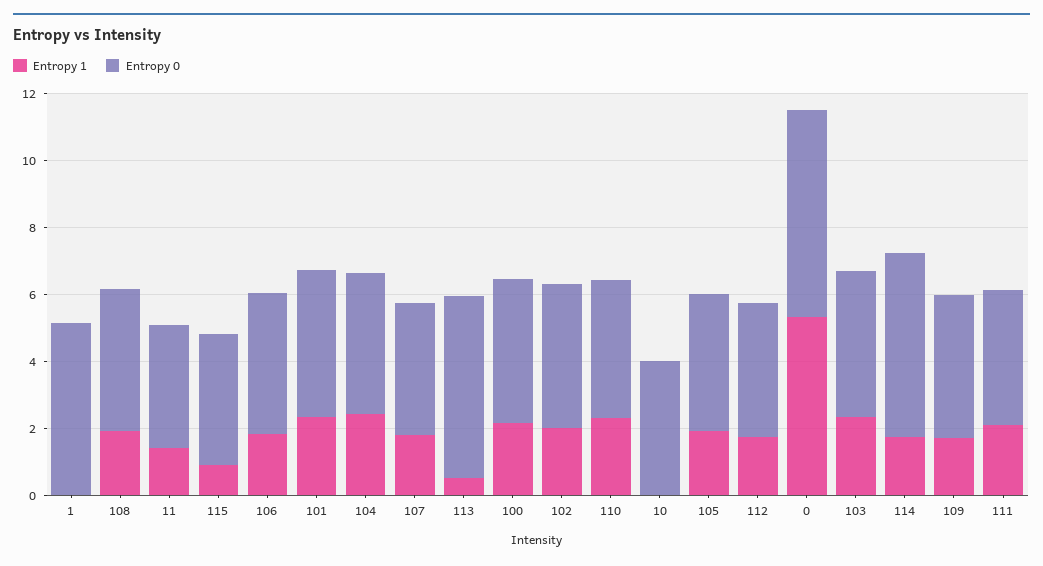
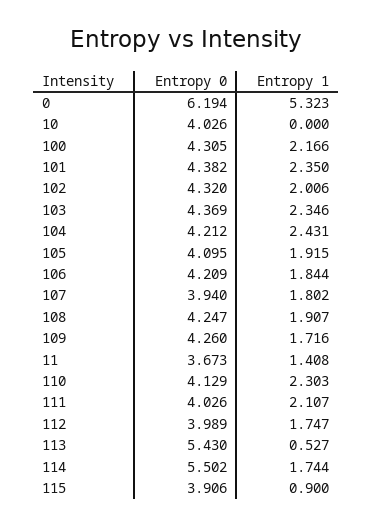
  {
    "Entropy 1": {
-     "1": 0,
      "108": 1.907,
      "11": 1.408,
      "115": 0.9,
      "106": 1.844,
      "101": 2.35,
      "104": 2.431,
      "107": 1.802,
      "113": 0.527,
      "100": 2.166,
      "102": 2.006,
      "110": 2.303,
      "10": 0,
      "105": 1.915,
      "112": 1.747,
      "0": 5.323,
      "103": 2.346,
      "114": 1.744,
      "109": 1.716,
      "111": 2.107
    },
    "Entropy 0": {
-     "1": 5,
      "108": 4.247,
      "11": 3.673,
      "115": 3.906,
      "106": 4.209,
      "101": 4.382,
      "104": 4.212,
      "107": 3.94,
      "113": 5.43,
      "100": 4.305,
      "102": 4.32,
      "110": 4.129,
      "10": 4.026,
      "105": 4.095,
      "112": 3.989,
      "0": 6.194,
      "103": 4.369,
      "114": 5.502,
      "109": 4.26,
      "111": 4.026
    }
  }

